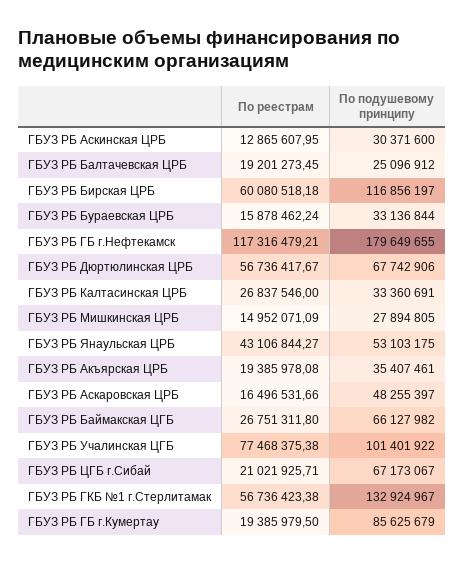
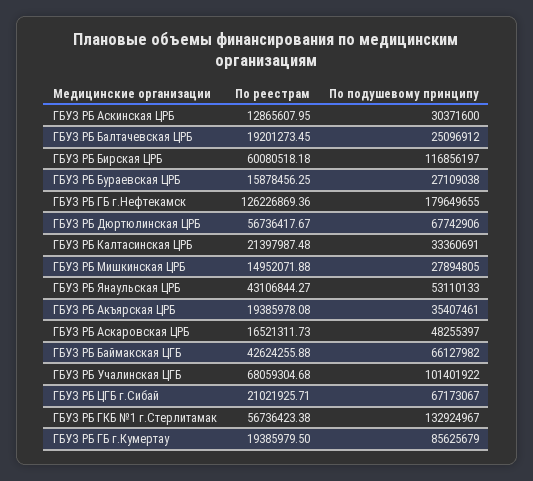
  {
    "По реестрам": {
      "ГБУЗ РБ Аскинская ЦРБ": 12865607.95,
      "ГБУЗ РБ Балтачевская ЦРБ": 19201273.45,
      "ГБУЗ РБ Бирская ЦРБ": 60080518.18,
-     "ГБУЗ РБ Бураевская ЦРБ": 15878462.24,
+     "ГБУЗ РБ Бураевская ЦРБ": 15878456.25,
-     "ГБУЗ РБ ГБ г.Нефтекамск": 117316479.21,
+     "ГБУЗ РБ ГБ г.Нефтекамск": 126226869.36,
      "ГБУЗ РБ Дюртюлинская ЦРБ": 56736417.67,
-     "ГБУЗ РБ Калтасинская ЦРБ": 26837546,
+     "ГБУЗ РБ Калтасинская ЦРБ": 21397987.48,
-     "ГБУЗ РБ Мишкинская ЦРБ": 14952071.09,
+     "ГБУЗ РБ Мишкинская ЦРБ": 14952071.88,
      "ГБУЗ РБ Янаульская ЦРБ": 43106844.27,
      "ГБУЗ РБ Акъярская ЦРБ": 19385978.08,
-     "ГБУЗ РБ Аскаровская ЦРБ": 16496531.66,
+     "ГБУЗ РБ Аскаровская ЦРБ": 16521311.73,
-     "ГБУЗ РБ Баймакская ЦГБ": 26751311.8,
+     "ГБУЗ РБ Баймакская ЦГБ": 42624255.88,
-     "ГБУЗ РБ Учалинская ЦГБ": 77468375.38,
+     "ГБУЗ РБ Учалинская ЦГБ": 68059304.68,
      "ГБУЗ РБ ЦГБ г.Сибай": 21021925.71,
      "ГБУЗ РБ ГКБ №1 г.Стерлитамак": 56736423.38,
      "ГБУЗ РБ ГБ г.Кумертау": 19385979.5
    },
    "По подушевому принципу": {
      "ГБУЗ РБ Аскинская ЦРБ": 30371600,
      "ГБУЗ РБ Балтачевская ЦРБ": 25096912,
      "ГБУЗ РБ Бирская ЦРБ": 116856197,
-     "ГБУЗ РБ Бураевская ЦРБ": 33136844,
+     "ГБУЗ РБ Бураевская ЦРБ": 27109038,
      "ГБУЗ РБ ГБ г.Нефтекамск": 179649655,
      "ГБУЗ РБ Дюртюлинская ЦРБ": 67742906,
      "ГБУЗ РБ Калтасинская ЦРБ": 33360691,
      "ГБУЗ РБ Мишкинская ЦРБ": 27894805,
-     "ГБУЗ РБ Янаульская ЦРБ": 53103175,
+     "ГБУЗ РБ Янаульская ЦРБ": 53110133,
      "ГБУЗ РБ Акъярская ЦРБ": 35407461,
      "ГБУЗ РБ Аскаровская ЦРБ": 48255397,
      "ГБУЗ РБ Баймакская ЦГБ": 66127982,
      "ГБУЗ РБ Учалинская ЦГБ": 101401922,
      "ГБУЗ РБ ЦГБ г.Сибай": 67173067,
      "ГБУЗ РБ ГКБ №1 г.Стерлитамак": 132924967,
      "ГБУЗ РБ ГБ г.Кумертау": 85625679
    }
  }

